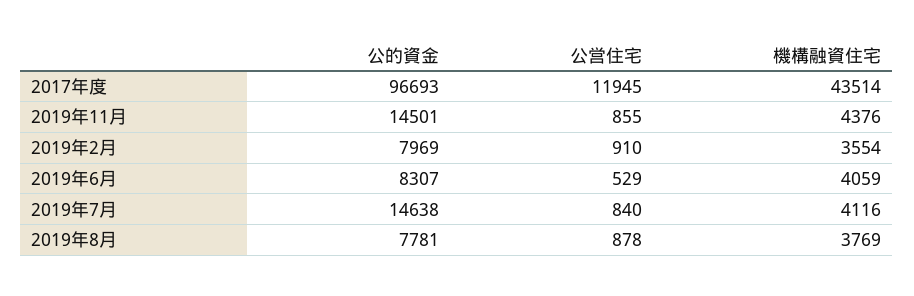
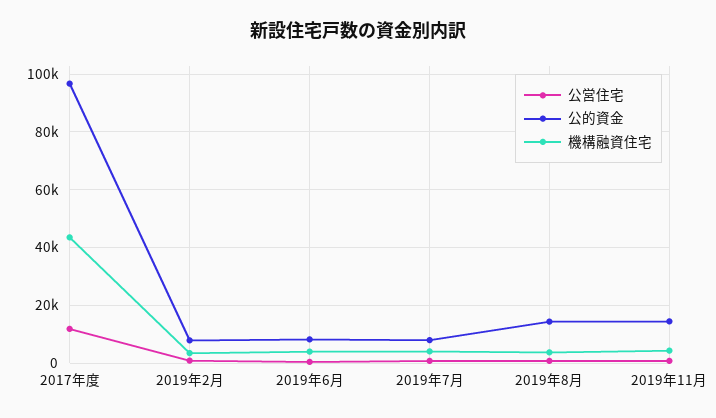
  {
    "公的資金": {
      "2017年度": 96693,
      "2019年11月": 14501,
      "2019年2月": 7969,
      "2019年6月": 8307,
-     "2019年7月": 14638,
+     "2019年7月": 7500,
-     "2019年8月": 7781
+     "2019年8月": 15000
    },
    "公営住宅": {
      "2017年度": 11945,
      "2019年11月": 855,
      "2019年2月": 910,
      "2019年6月": 529,
      "2019年7月": 840,
      "2019年8月": 878
    },
    "機構融資住宅": {
      "2017年度": 43514,
      "2019年11月": 4376,
      "2019年2月": 3554,
      "2019年6月": 4059,
      "2019年7月": 4116,
      "2019年8月": 3769
    }
  }

